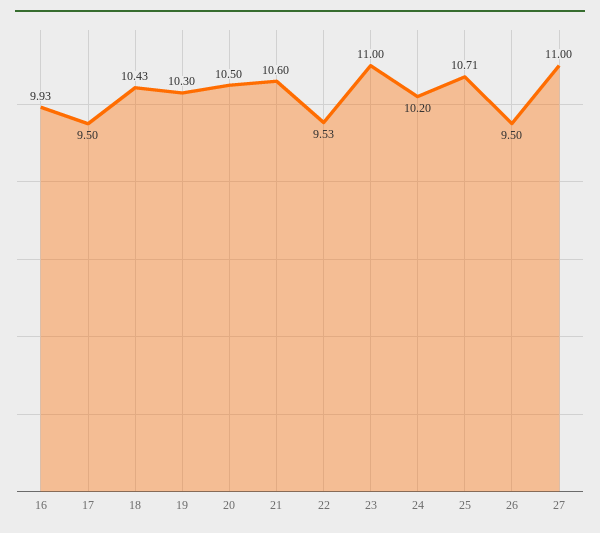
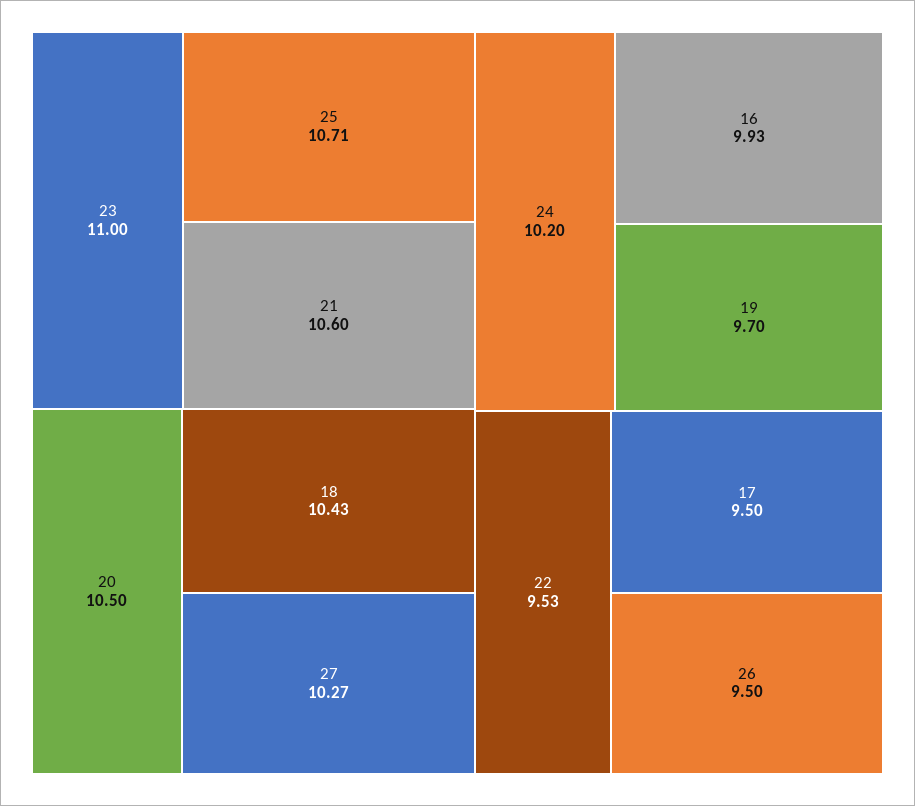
  {
    "16": 9.93,
    "17": 9.5,
    "18": 10.43,
-   "19": 10.3,
+   "19": 9.7,
    "20": 10.5,
    "21": 10.6,
    "22": 9.53,
    "23": 11,
    "24": 10.2,
    "25": 10.71,
    "26": 9.5,
-   "27": 11
+   "27": 10.27
  }

